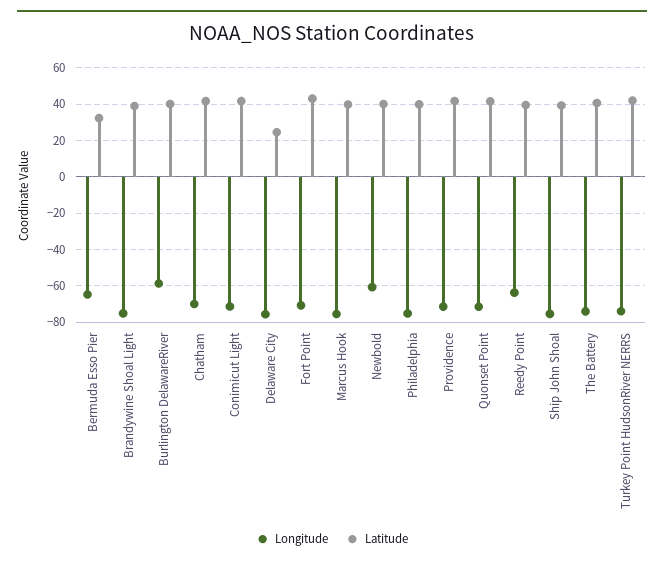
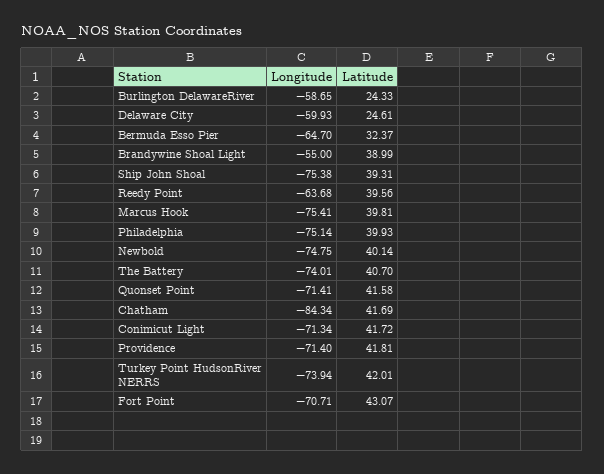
  {
    "Longitude": {
      "Bermuda Esso Pier": -64.7,
-     "Brandywine Shoal Light": -75,
+     "Brandywine Shoal Light": -55,
      "Burlington DelawareRiver": -58.65,
-     "Chatham": -70,
+     "Chatham": -84.34,
      "Conimicut Light": -71.34,
-     "Delaware City": -75,
+     "Delaware City": -59.93,
      "Fort Point": -70.71,
      "Marcus Hook": -75.41,
-     "Newbold": -60,
+     "Newbold": -74.75,
      "Philadelphia": -75.14,
      "Providence": -71.4,
      "Quonset Point": -71.41,
      "Reedy Point": -63.68,
      "Ship John Shoal": -75.38,
      "The Battery": -74.01,
      "Turkey Point HudsonRiver NERRS": -73.94
    },
    "Latitude": {
      "Bermuda Esso Pier": 32.37,
      "Brandywine Shoal Light": 38.99,
-     "Burlington DelawareRiver": 40,
+     "Burlington DelawareRiver": 24.33,
      "Chatham": 41.69,
      "Conimicut Light": 41.72,
      "Delaware City": 24.61,
      "Fort Point": 43.07,
      "Marcus Hook": 39.81,
      "Newbold": 40.14,
      "Philadelphia": 39.93,
      "Providence": 41.81,
      "Quonset Point": 41.58,
      "Reedy Point": 39.56,
      "Ship John Shoal": 39.31,
      "The Battery": 40.7,
      "Turkey Point HudsonRiver NERRS": 42.01
    }
  }

